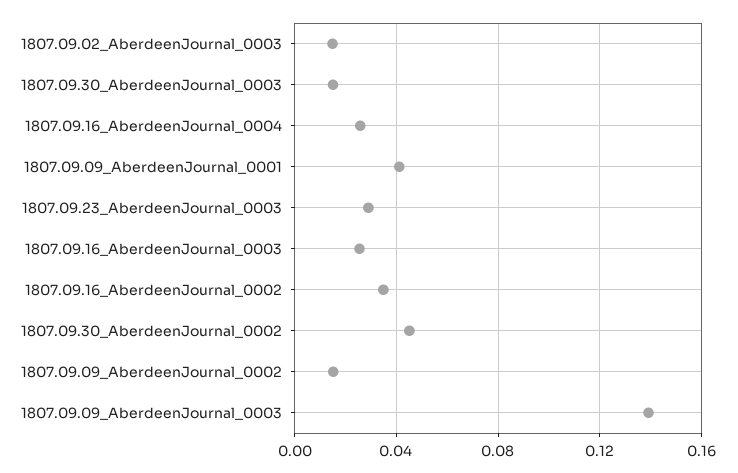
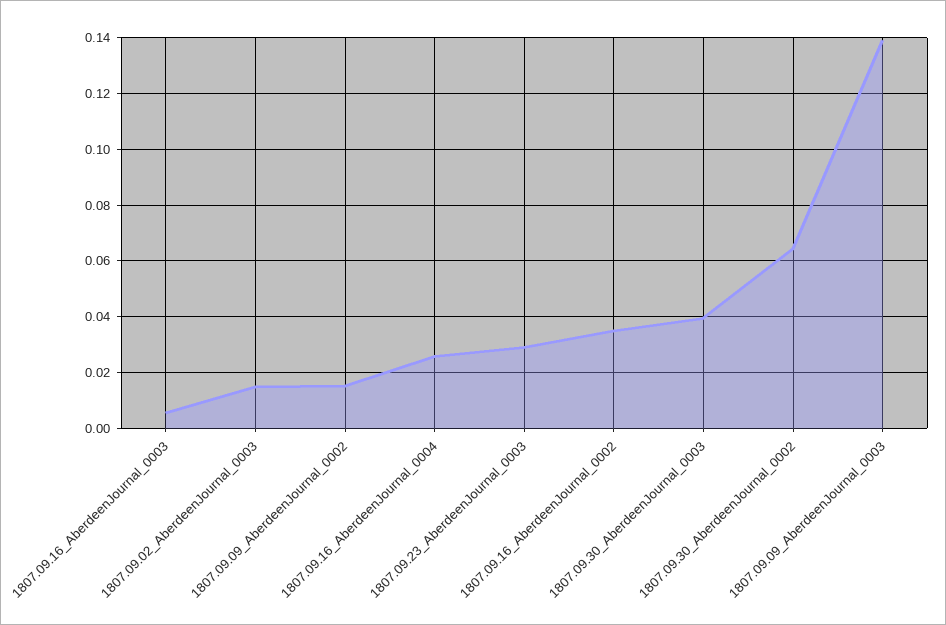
  {
    "1807.09.02_AberdeenJournal_0003": 0.015,
-   "1807.09.30_AberdeenJournal_0003": 0.015,
+   "1807.09.30_AberdeenJournal_0003": 0.04,
    "1807.09.16_AberdeenJournal_0004": 0.025,
-   "1807.09.09_AberdeenJournal_0001": 0.04,
    "1807.09.23_AberdeenJournal_0003": 0.03,
-   "1807.09.16_AberdeenJournal_0003": 0.025,
+   "1807.09.16_AberdeenJournal_0003": 0.005,
    "1807.09.16_AberdeenJournal_0002": 0.035,
-   "1807.09.30_AberdeenJournal_0002": 0.045,
+   "1807.09.30_AberdeenJournal_0002": 0.065,
    "1807.09.09_AberdeenJournal_0002": 0.015,
    "1807.09.09_AberdeenJournal_0003": 0.14
  }

